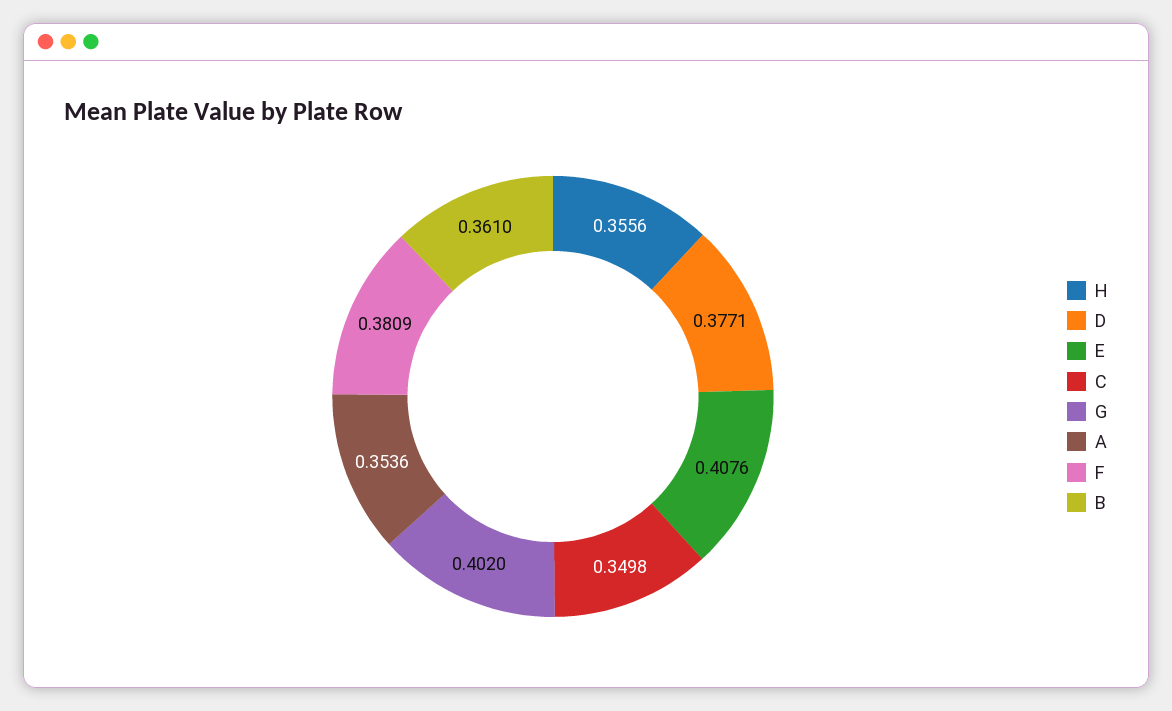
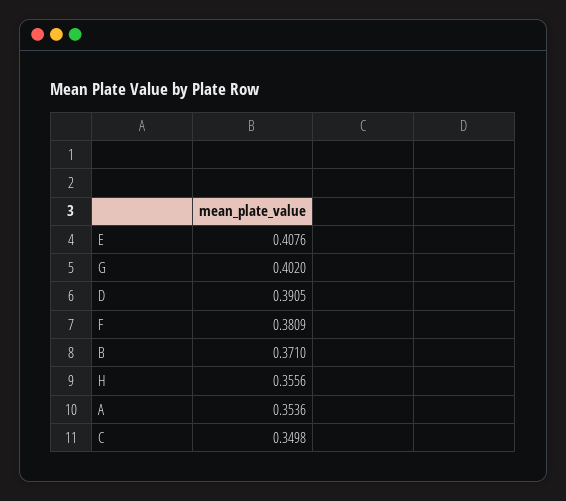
  {
    "H": 0.3556,
-   "D": 0.3771,
+   "D": 0.3905,
    "E": 0.4076,
    "C": 0.3498,
    "G": 0.402,
    "A": 0.3536,
    "F": 0.3809,
-   "B": 0.361
+   "B": 0.371
  }

